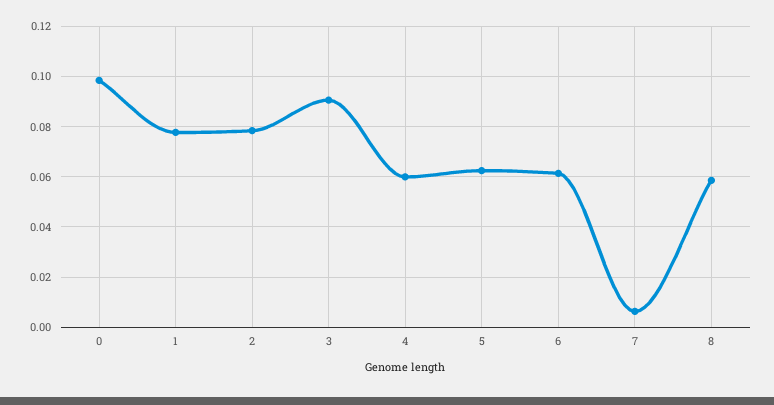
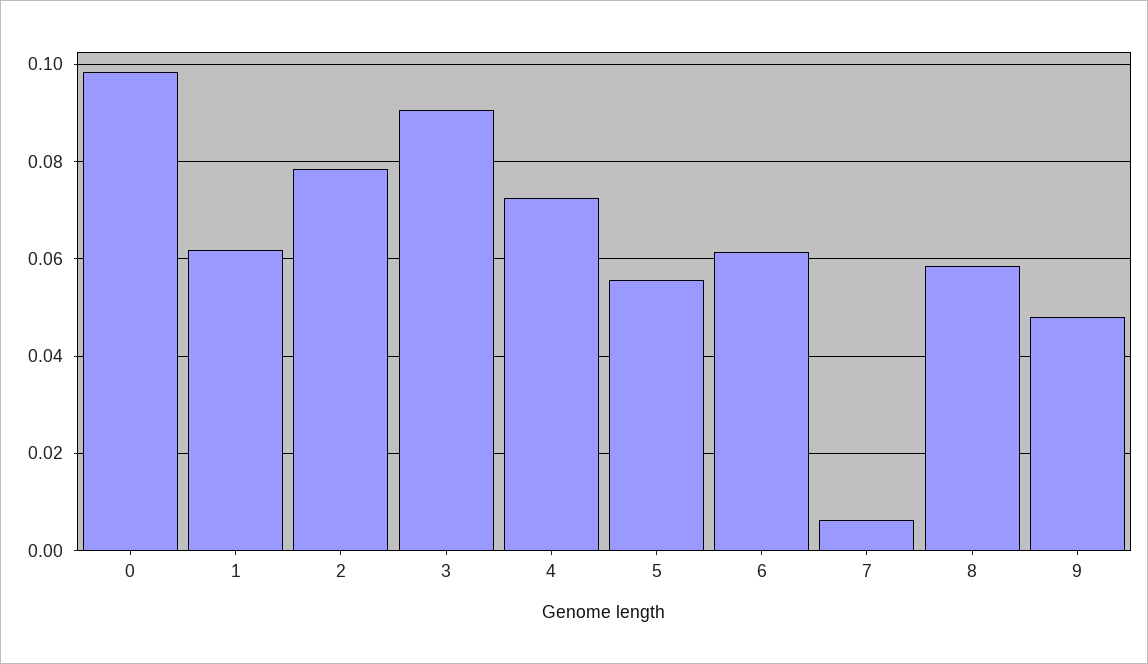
  {
    "0": 0.098,
-   "1": 0.0775,
+   "1": 0.062,
    "2": 0.078,
    "3": 0.09,
-   "4": 0.06,
+   "4": 0.072,
-   "5": 0.0625,
+   "5": 0.056,
    "6": 0.062,
    "7": 0.006,
-   "8": 0.058
+   "8": 0.058,
+   "9": 0.048
  }

